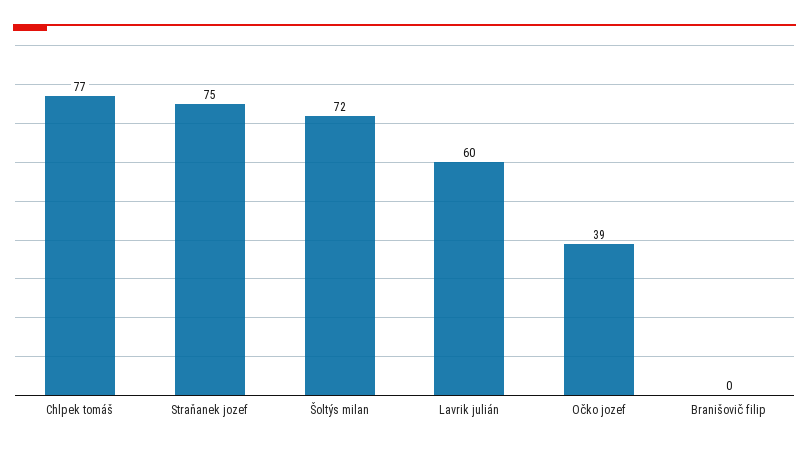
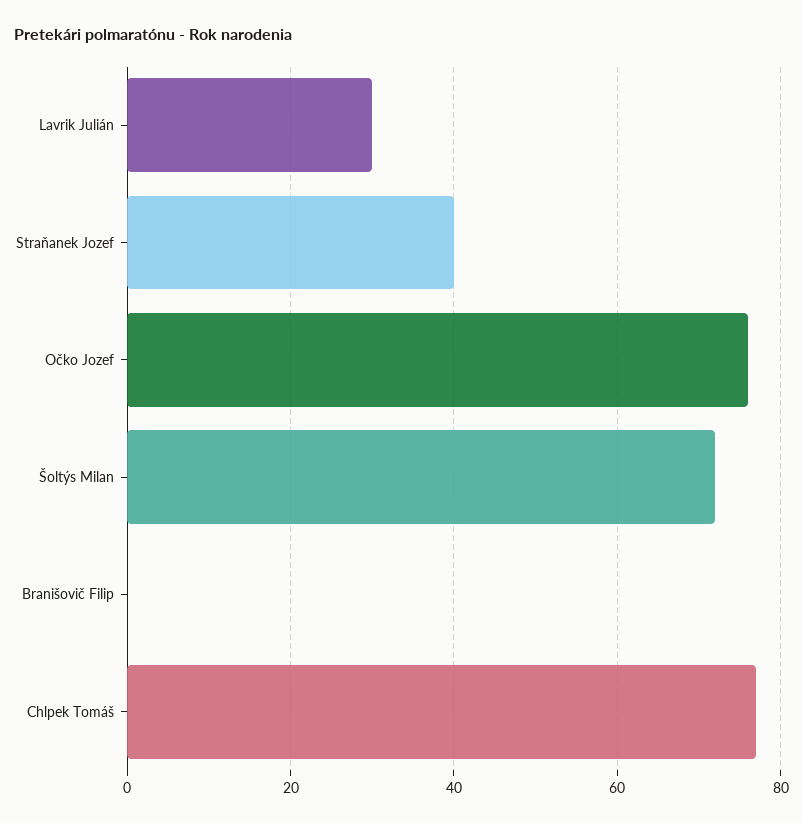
  {
    "Chlpek tomáš": 77,
-   "Straňanek jozef": 75,
+   "Straňanek jozef": 40,
    "Šoltýs milan": 72,
-   "Lavrik julián": 60,
+   "Lavrik julián": 30,
-   "Očko jozef": 39,
+   "Očko jozef": 75,
    "Branišovič filip": 0
  }

